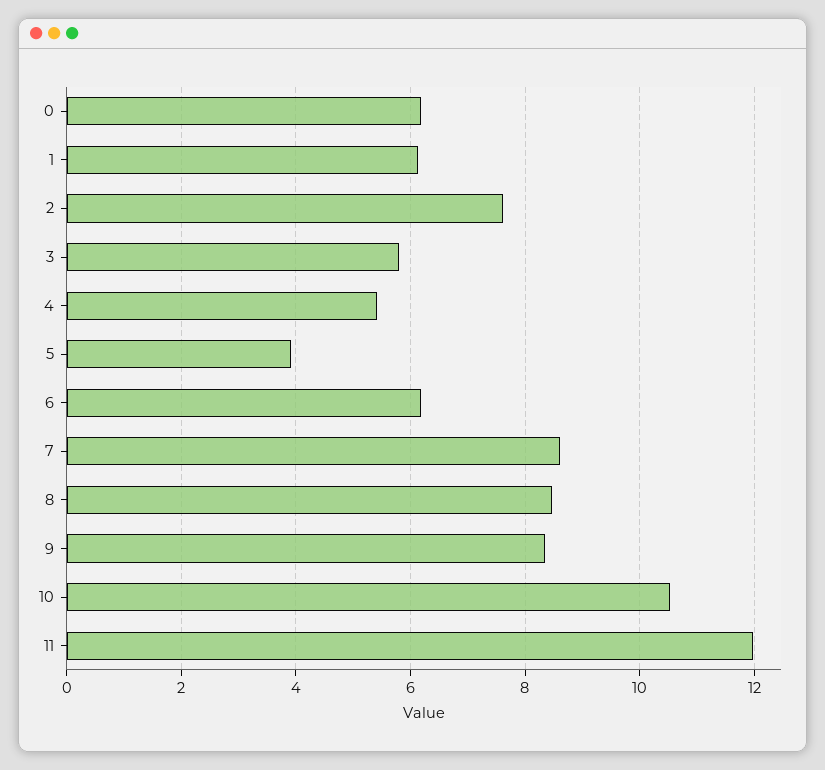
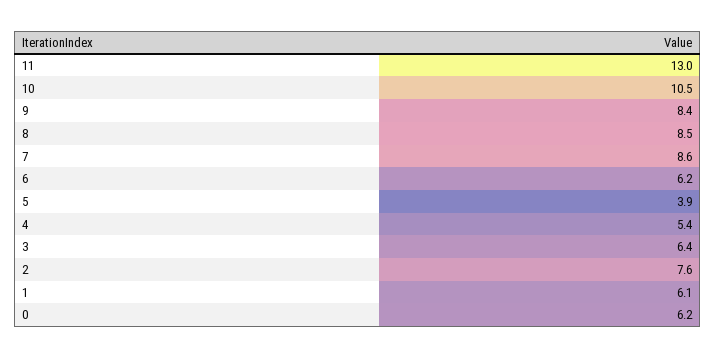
  {
    "0": 6.2,
    "1": 6.1,
    "2": 7.6,
-   "3": 5.8,
+   "3": 6.4,
    "4": 5.4,
    "5": 3.9,
    "6": 6.2,
    "7": 8.6,
    "8": 8.5,
    "9": 8.4,
    "10": 10.5,
-   "11": 12
+   "11": 13
  }

